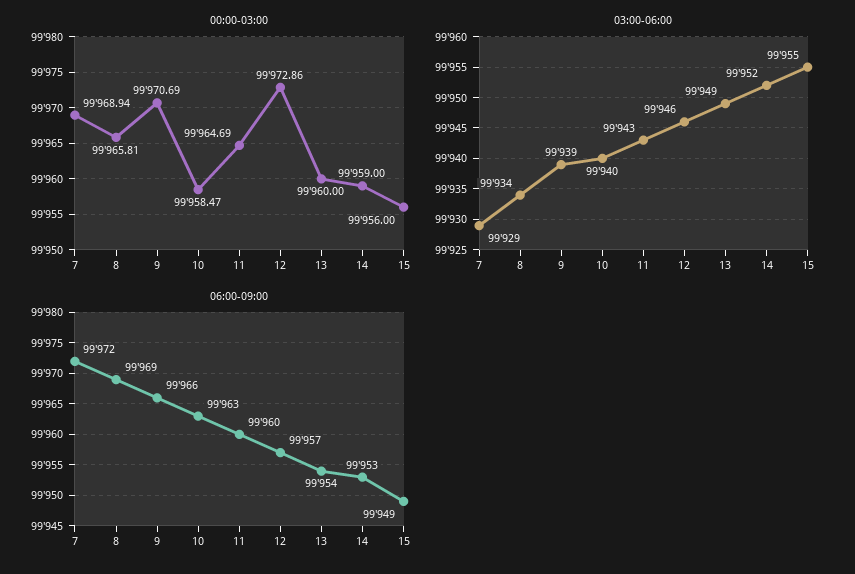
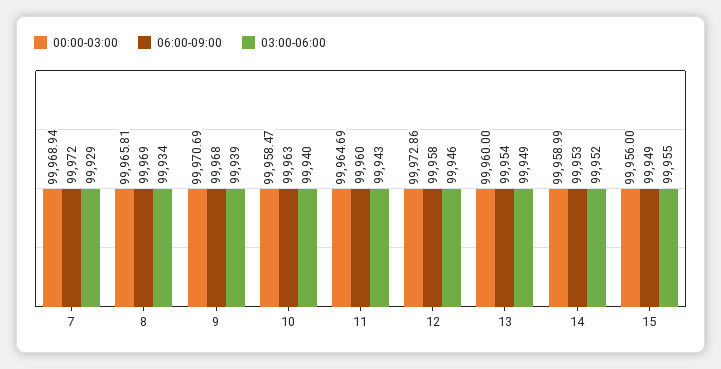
  {
    "00:00-03:00": {
      "7": 99968.94,
      "8": 99965.81,
      "9": 99970.69,
      "10": 99958.47,
      "11": 99964.69,
      "12": 99972.86,
      "13": 99960,
-     "14": 99959,
+     "14": 99958.99,
      "15": 99956
    },
    "03:00-06:00": {
      "7": 99929,
      "8": 99934,
      "9": 99939,
      "10": 99940,
      "11": 99943,
      "12": 99946,
      "13": 99949,
      "14": 99952,
      "15": 99955
    },
    "06:00-09:00": {
      "7": 99972,
      "8": 99969,
-     "9": 99966,
+     "9": 99968,
      "10": 99963,
      "11": 99960,
-     "12": 99957,
+     "12": 99958,
      "13": 99954,
      "14": 99953,
      "15": 99949
    }
  }

